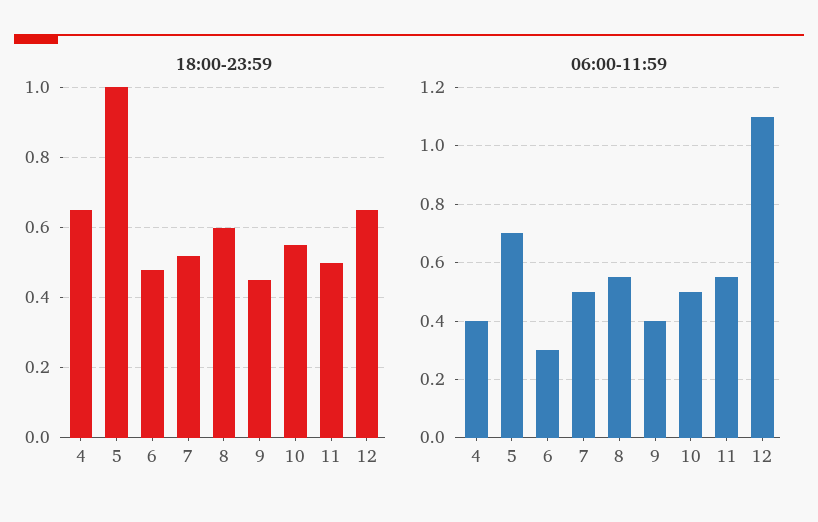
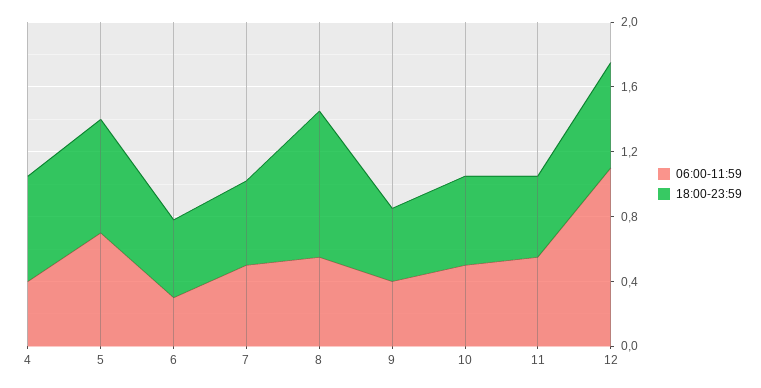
  {
    "18:00-23:59": {
      "4": 0.65,
-     "5": 1,
+     "5": 0.7,
      "6": 0.5,
      "7": 0.5,
-     "8": 0.6,
+     "8": 0.9,
      "9": 0.45,
      "10": 0.55,
      "11": 0.5,
      "12": 0.65
    },
    "06:00-11:59": {
      "4": 0.4,
      "5": 0.7,
      "6": 0.3,
      "7": 0.5,
      "8": 0.55,
      "9": 0.4,
      "10": 0.5,
      "11": 0.55,
      "12": 1.1
    }
  }

